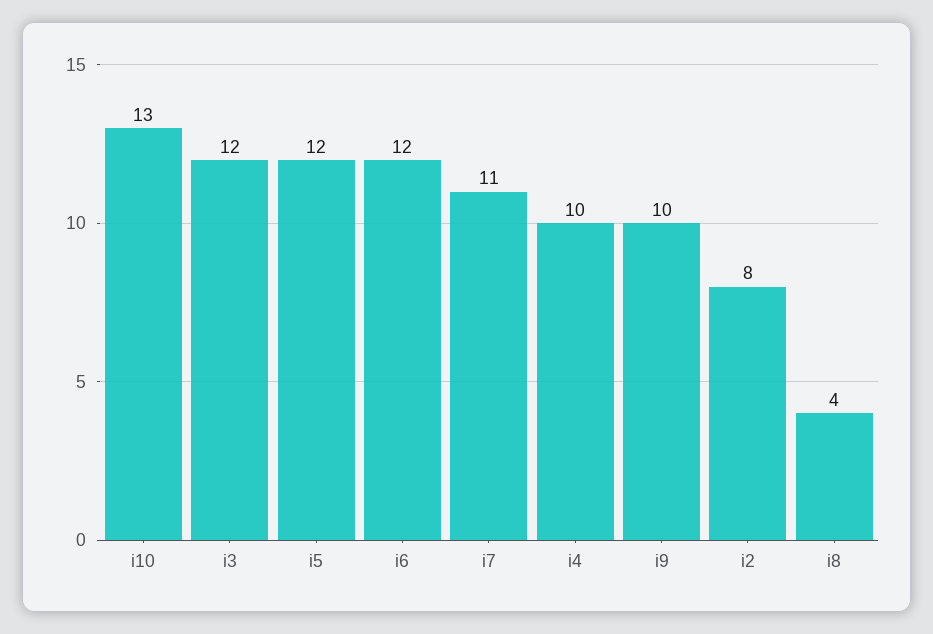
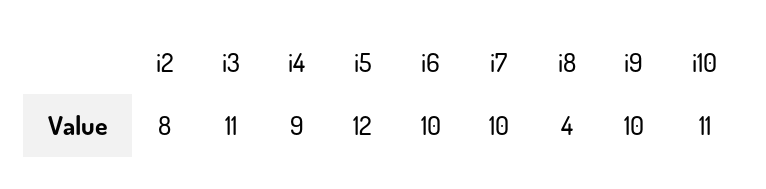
  {
-   "i10": 13,
+   "i10": 11,
-   "i3": 12,
+   "i3": 11,
    "i5": 12,
-   "i6": 12,
+   "i6": 10,
-   "i7": 11,
+   "i7": 10,
-   "i4": 10,
+   "i4": 9,
    "i9": 10,
    "i2": 8,
    "i8": 4
  }

